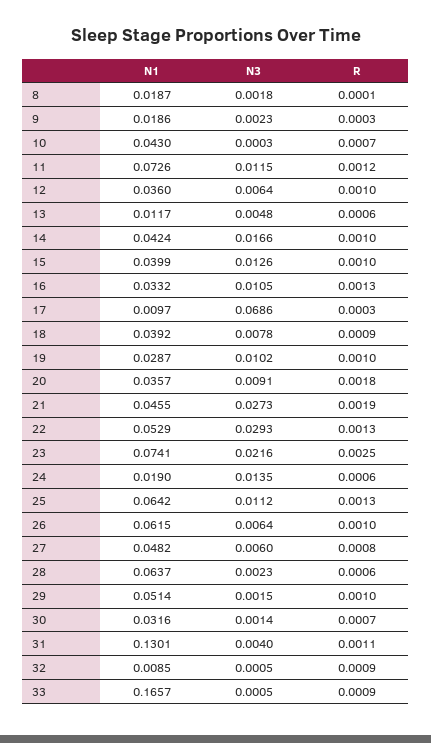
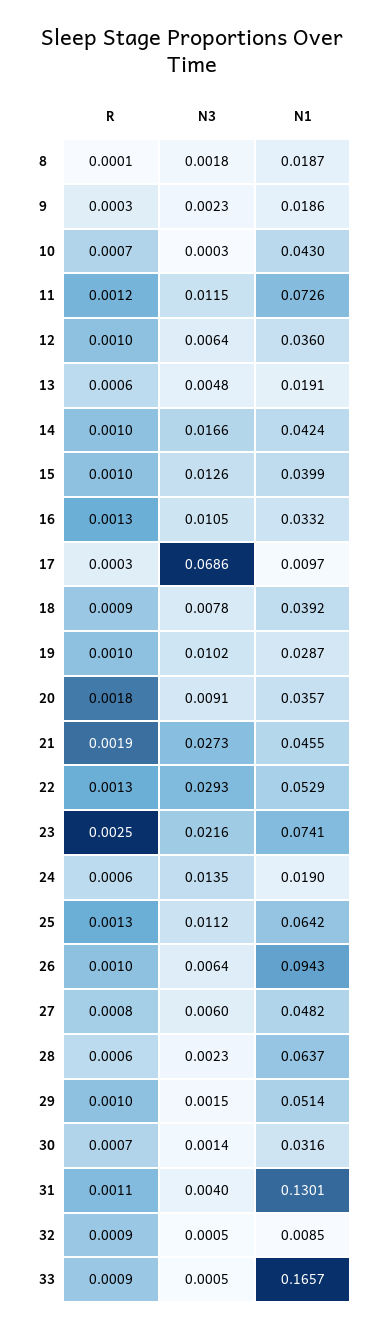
  {
    "N1": {
      "8": 0.0187,
      "9": 0.0186,
      "10": 0.043,
      "11": 0.0726,
      "12": 0.036,
-     "13": 0.0117,
+     "13": 0.0191,
      "14": 0.0424,
      "15": 0.0399,
      "16": 0.0332,
      "17": 0.0097,
      "18": 0.0392,
      "19": 0.0287,
      "20": 0.0357,
      "21": 0.0455,
      "22": 0.0529,
      "23": 0.0741,
      "24": 0.019,
      "25": 0.0642,
-     "26": 0.0615,
+     "26": 0.0943,
      "27": 0.0482,
      "28": 0.0637,
      "29": 0.0514,
      "30": 0.0316,
      "31": 0.1301,
      "32": 0.0085,
      "33": 0.1657
    },
    "N3": {
      "8": 0.0018,
      "9": 0.0023,
      "10": 0.0003,
      "11": 0.0115,
      "12": 0.0064,
      "13": 0.0048,
      "14": 0.0166,
      "15": 0.0126,
      "16": 0.0105,
      "17": 0.0686,
      "18": 0.0078,
      "19": 0.0102,
      "20": 0.0091,
      "21": 0.0273,
      "22": 0.0293,
      "23": 0.0216,
      "24": 0.0135,
      "25": 0.0112,
      "26": 0.0064,
      "27": 0.006,
      "28": 0.0023,
      "29": 0.0015,
      "30": 0.0014,
      "31": 0.004,
      "32": 0.0005,
      "33": 0.0005
    },
    "R": {
      "8": 0.0001,
      "9": 0.0003,
      "10": 0.0007,
      "11": 0.0012,
      "12": 0.001,
      "13": 0.0006,
      "14": 0.001,
      "15": 0.001,
      "16": 0.0013,
      "17": 0.0003,
      "18": 0.0009,
      "19": 0.001,
      "20": 0.0018,
      "21": 0.0019,
      "22": 0.0013,
      "23": 0.0025,
      "24": 0.0006,
      "25": 0.0013,
      "26": 0.001,
      "27": 0.0008,
      "28": 0.0006,
      "29": 0.001,
      "30": 0.0007,
      "31": 0.0011,
      "32": 0.0009,
      "33": 0.0009
    }
  }

